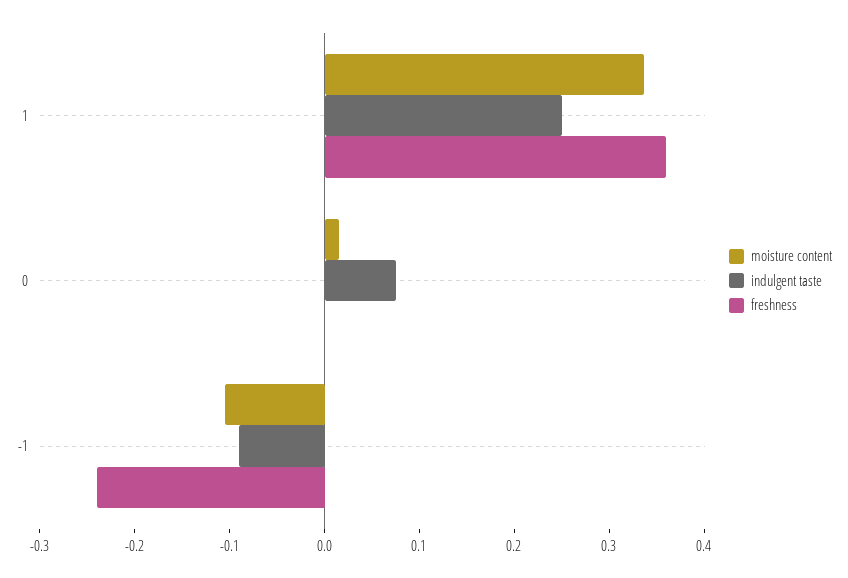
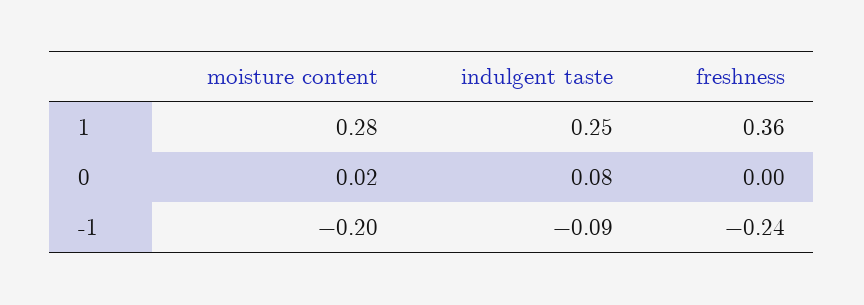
  {
    "moisture content": {
-     "1": 0.34,
+     "1": 0.28,
      "0": 0.02,
-     "-1": -0.1
+     "-1": -0.2
    },
    "indulgent taste": {
      "1": 0.25,
      "0": 0.08,
      "-1": -0.09
    },
    "freshness": {
      "1": 0.36,
      "0": 0,
      "-1": -0.24
    }
  }

